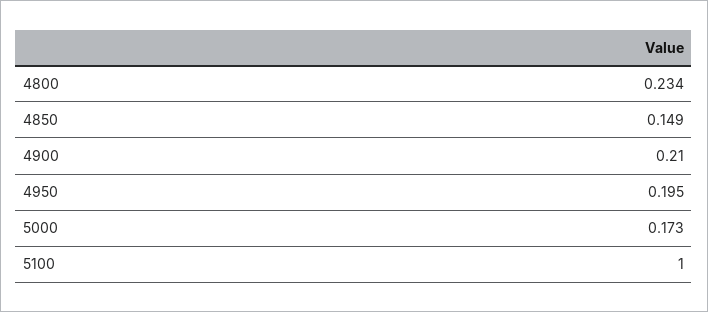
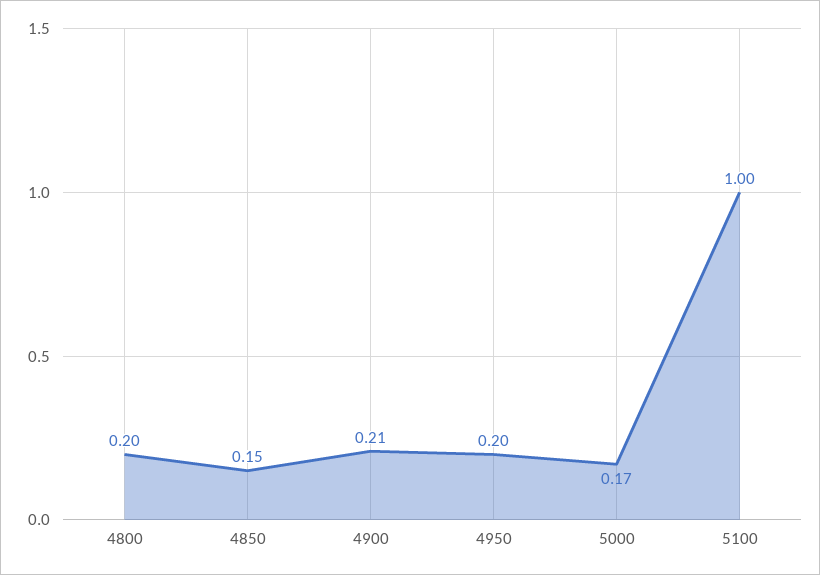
  {
-   "4800": 0.234,
+   "4800": 0.2,
    "4850": 0.149,
    "4900": 0.21,
    "4950": 0.195,
    "5000": 0.173,
    "5100": 1
  }

